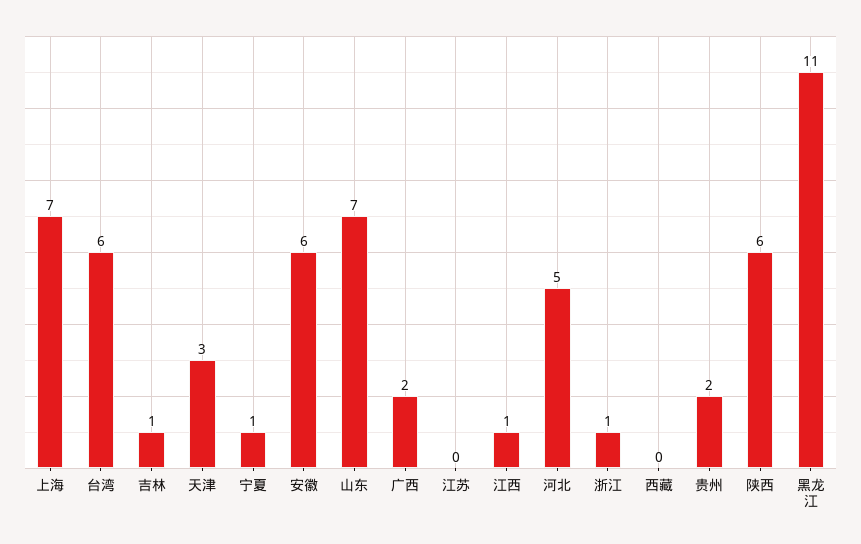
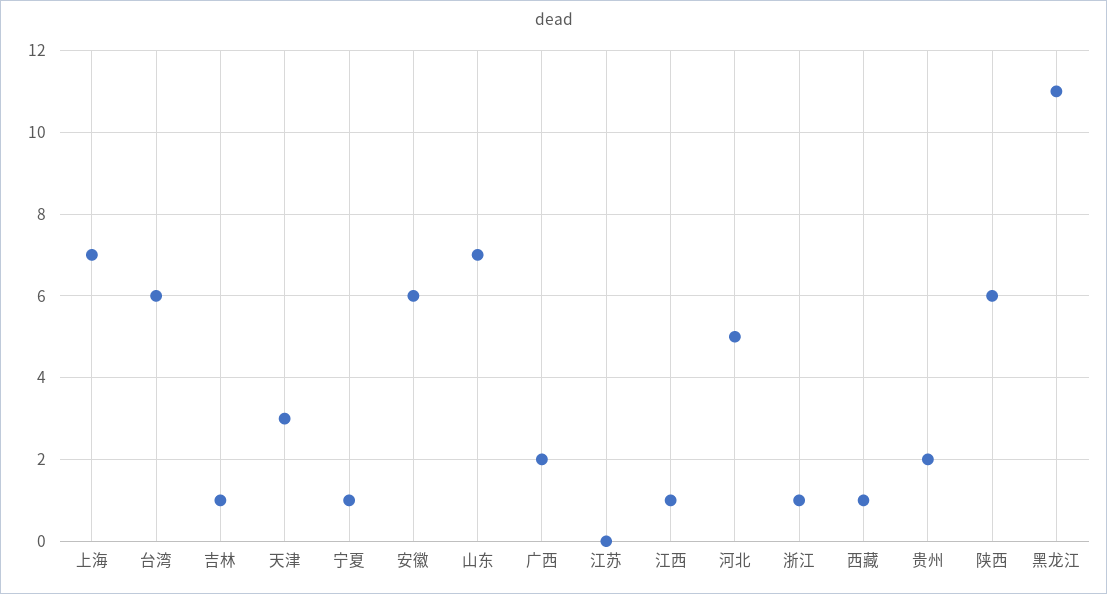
  {
    "上海": 7,
    "台湾": 6,
    "吉林": 1,
    "天津": 3,
    "宁夏": 1,
    "安徽": 6,
    "山东": 7,
    "广西": 2,
    "江苏": 0,
    "江西": 1,
    "河北": 5,
    "浙江": 1,
-   "西藏": 0,
+   "西藏": 1,
    "贵州": 2,
    "陕西": 6,
    "黑龙江": 11
  }

